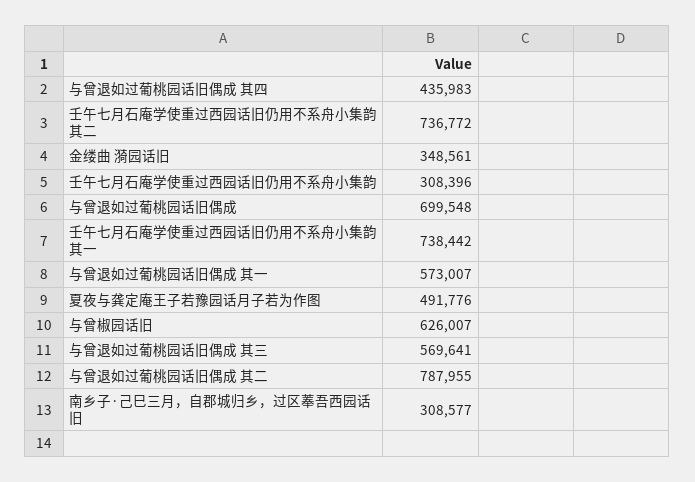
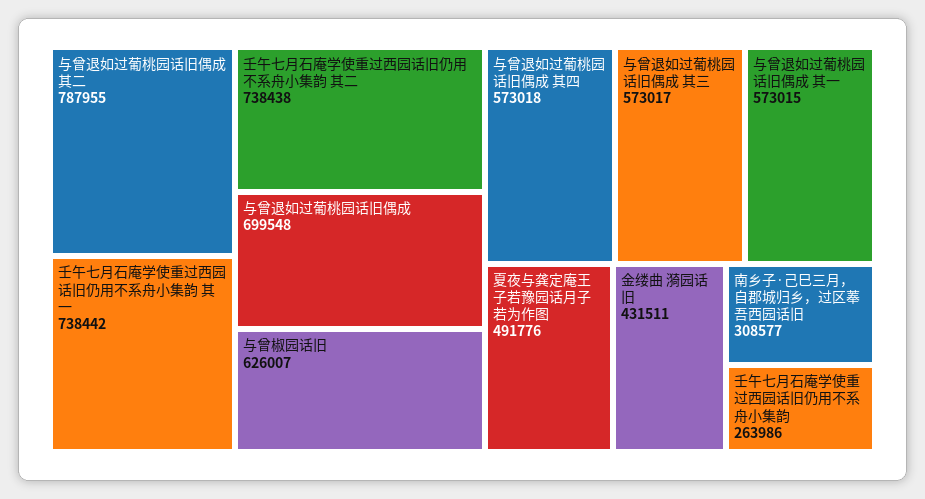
  {
-   "与曾退如过葡桃园话旧偶成 其四": 435983,
+   "与曾退如过葡桃园话旧偶成 其四": 573018,
-   "壬午七月石庵学使重过西园话旧仍用不系舟小集韵 其二": 736772,
+   "壬午七月石庵学使重过西园话旧仍用不系舟小集韵 其二": 738438,
-   "金缕曲 漪园话旧": 348561,
+   "金缕曲 漪园话旧": 431511,
-   "壬午七月石庵学使重过西园话旧仍用不系舟小集韵": 308396,
+   "壬午七月石庵学使重过西园话旧仍用不系舟小集韵": 263986,
    "与曾退如过葡桃园话旧偶成": 699548,
    "壬午七月石庵学使重过西园话旧仍用不系舟小集韵 其一": 738442,
-   "与曾退如过葡桃园话旧偶成 其一": 573007,
+   "与曾退如过葡桃园话旧偶成 其一": 573015,
    "夏夜与龚定庵王子若豫园话月子若为作图": 491776,
    "与曾椒园话旧": 626007,
-   "与曾退如过葡桃园话旧偶成 其三": 569641,
+   "与曾退如过葡桃园话旧偶成 其三": 573017,
    "与曾退如过葡桃园话旧偶成 其二": 787955,
    "南乡子·己巳三月，自郡城归乡，过区菶吾西园话旧": 308577
  }

